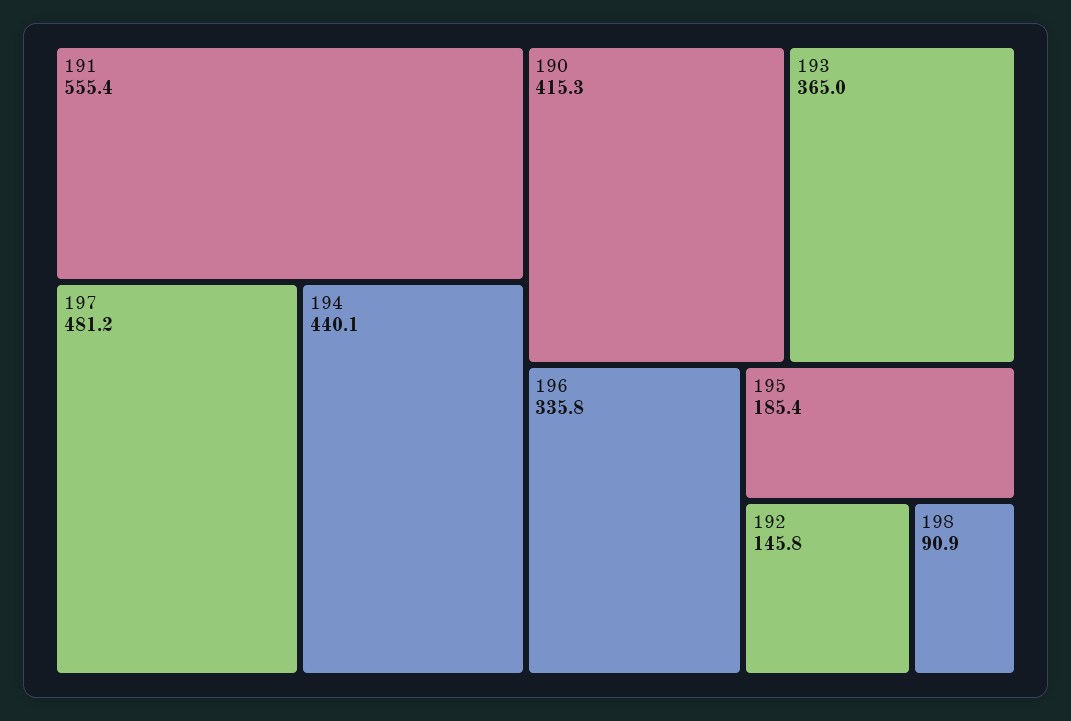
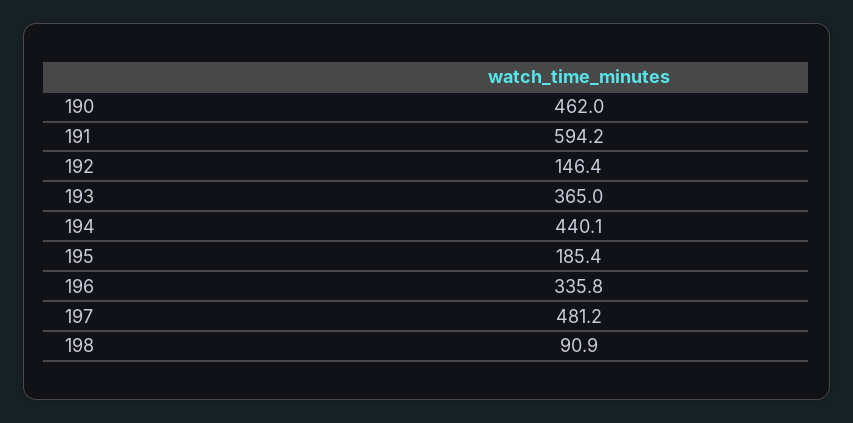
  {
-   "191": 555.4,
+   "191": 594.2,
    "197": 481.2,
    "194": 440.1,
-   "190": 415.3,
+   "190": 462,
    "193": 365,
    "196": 335.8,
    "195": 185.4,
-   "192": 145.8,
+   "192": 146.4,
    "198": 90.9
  }

